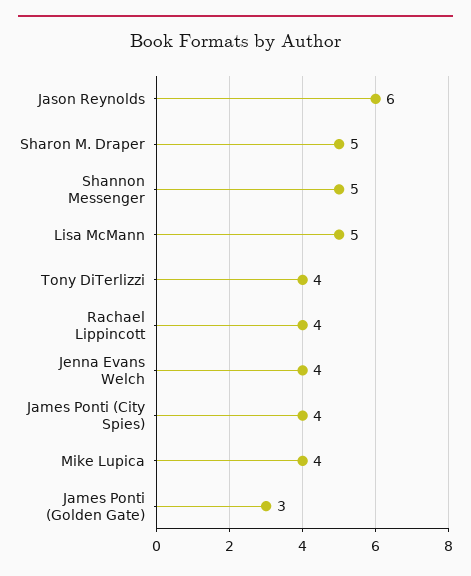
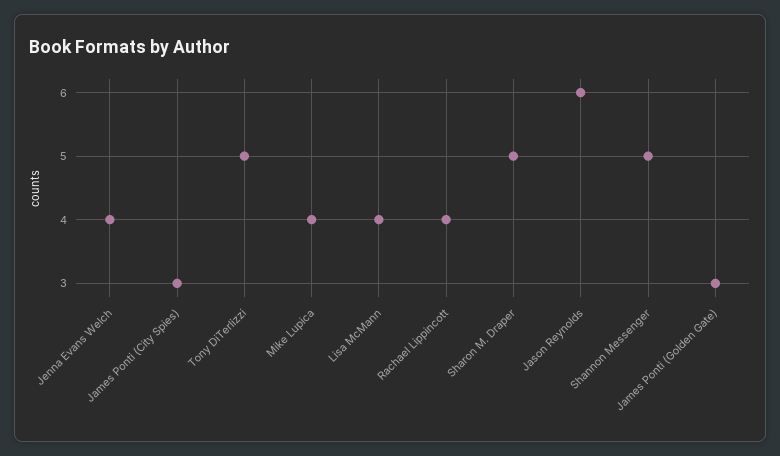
  {
    "Jason Reynolds": 6,
    "Sharon M. Draper": 5,
    "Shannon Messenger": 5,
-   "Lisa McMann": 5,
+   "Lisa McMann": 4,
-   "Tony DiTerlizzi": 4,
+   "Tony DiTerlizzi": 5,
    "Rachael Lippincott": 4,
    "Jenna Evans Welch": 4,
-   "James Ponti (City Spies)": 4,
+   "James Ponti (City Spies)": 3,
    "Mike Lupica": 4,
    "James Ponti (Golden Gate)": 3
  }

